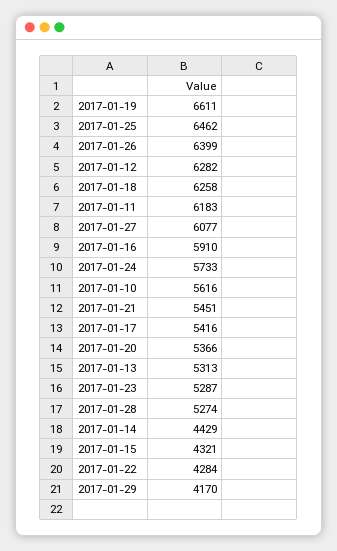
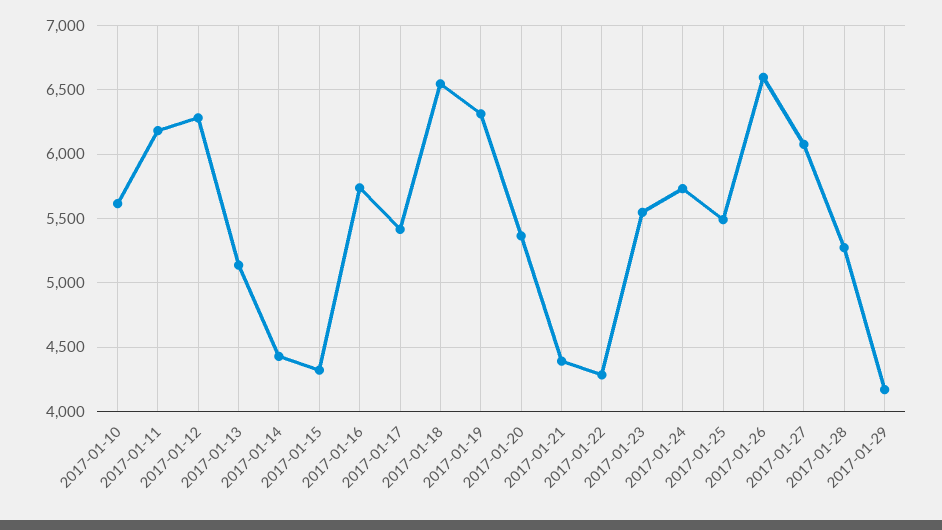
  {
-   "2017-01-19": 6611,
+   "2017-01-19": 6300,
-   "2017-01-25": 6462,
+   "2017-01-25": 5500,
-   "2017-01-26": 6399,
+   "2017-01-26": 6600,
    "2017-01-12": 6282,
-   "2017-01-18": 6258,
+   "2017-01-18": 6550,
    "2017-01-11": 6183,
    "2017-01-27": 6077,
-   "2017-01-16": 5910,
+   "2017-01-16": 5750,
    "2017-01-24": 5733,
    "2017-01-10": 5616,
-   "2017-01-21": 5451,
+   "2017-01-21": 4400,
    "2017-01-17": 5416,
    "2017-01-20": 5366,
-   "2017-01-13": 5313,
+   "2017-01-13": 5150,
-   "2017-01-23": 5287,
+   "2017-01-23": 5550,
    "2017-01-28": 5274,
    "2017-01-14": 4429,
    "2017-01-15": 4321,
    "2017-01-22": 4284,
    "2017-01-29": 4170
  }

